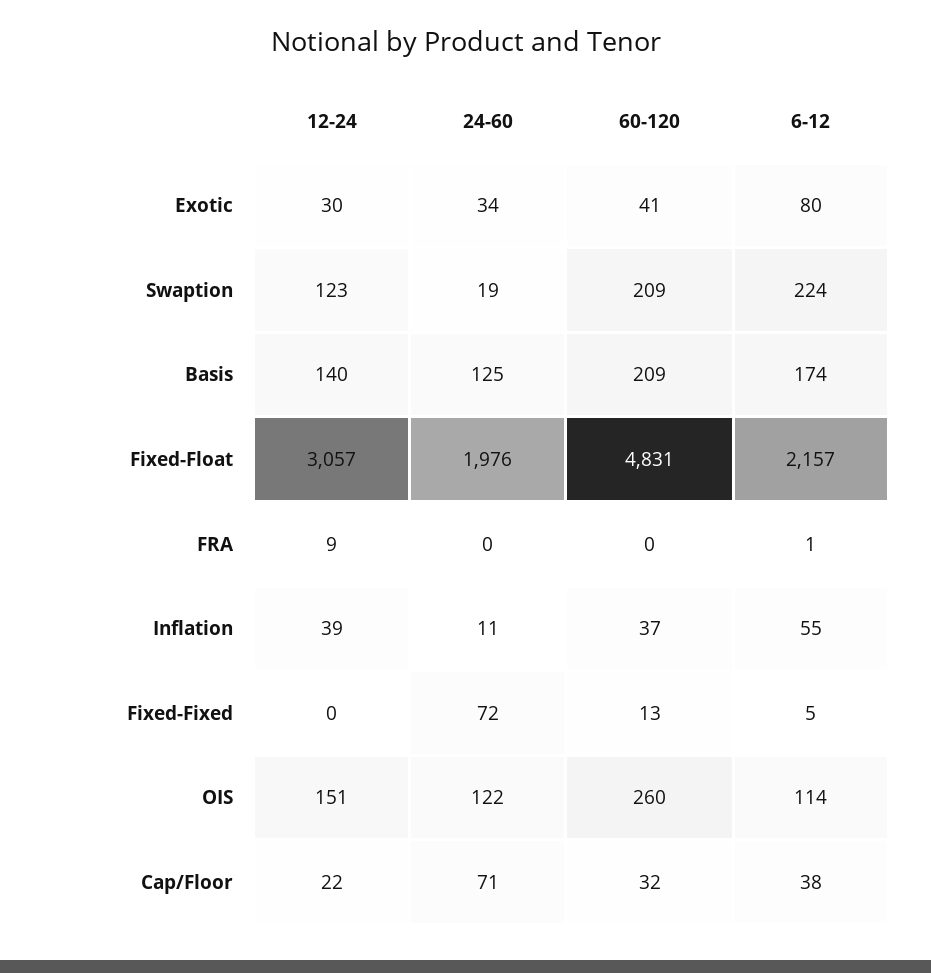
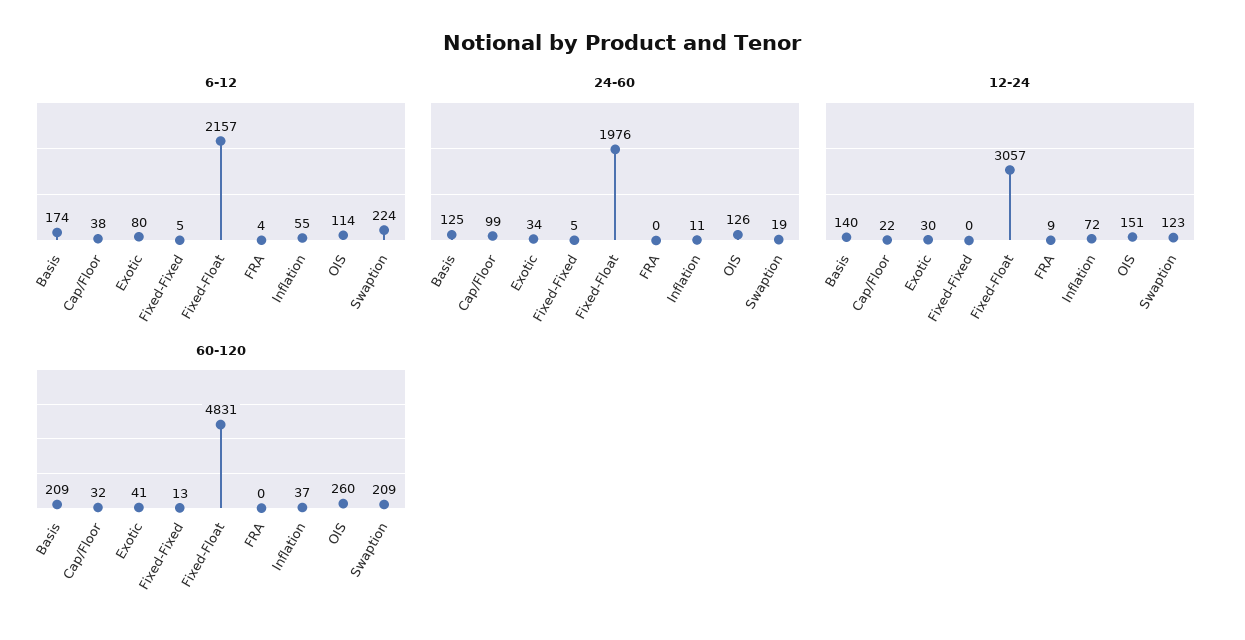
  {
    "12-24": {
      "Exotic": 30,
      "Swaption": 123,
      "Basis": 140,
      "Fixed-Float": 3057,
      "FRA": 9,
-     "Inflation": 39,
+     "Inflation": 72,
      "Fixed-Fixed": 0,
      "OIS": 151,
      "Cap/Floor": 22
    },
    "24-60": {
      "Exotic": 34,
      "Swaption": 19,
      "Basis": 125,
      "Fixed-Float": 1976,
      "FRA": 0,
      "Inflation": 11,
-     "Fixed-Fixed": 72,
+     "Fixed-Fixed": 5,
-     "OIS": 122,
+     "OIS": 126,
-     "Cap/Floor": 71
+     "Cap/Floor": 99
    },
    "60-120": {
      "Exotic": 41,
      "Swaption": 209,
      "Basis": 209,
      "Fixed-Float": 4831,
      "FRA": 0,
      "Inflation": 37,
      "Fixed-Fixed": 13,
      "OIS": 260,
      "Cap/Floor": 32
    },
    "6-12": {
      "Exotic": 80,
      "Swaption": 224,
      "Basis": 174,
      "Fixed-Float": 2157,
-     "FRA": 1,
+     "FRA": 4,
      "Inflation": 55,
      "Fixed-Fixed": 5,
      "OIS": 114,
      "Cap/Floor": 38
    }
  }

